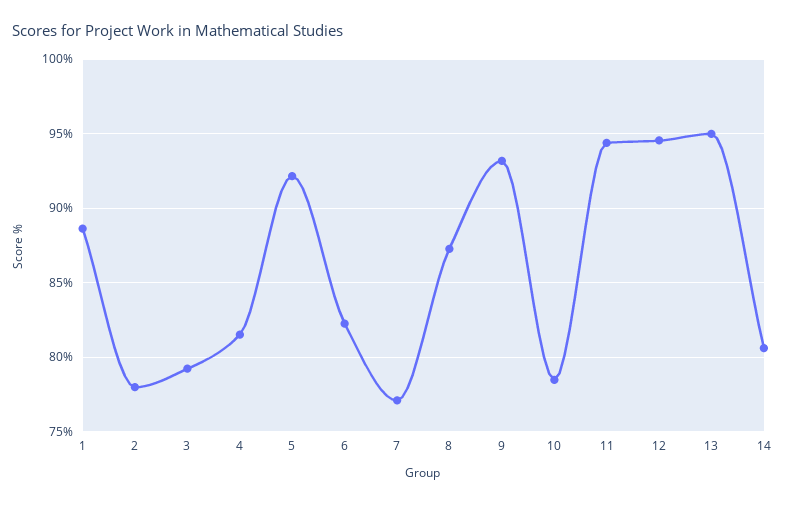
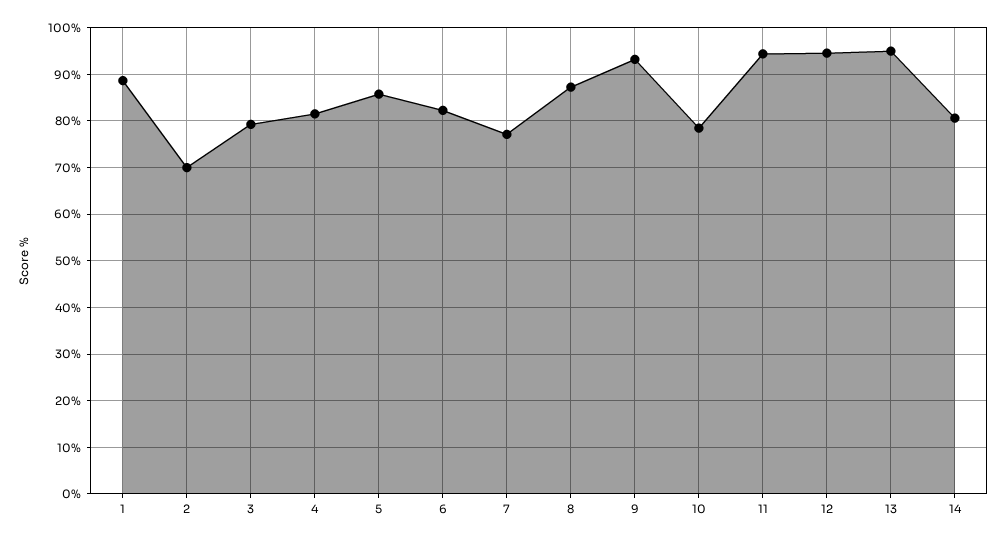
  {
    "1": 88.5,
-   "2": 78,
+   "2": 70,
    "3": 79,
    "4": 81.5,
-   "5": 92,
+   "5": 86,
    "6": 82.5,
    "7": 77,
    "8": 87.5,
    "9": 93,
    "10": 78.5,
    "11": 94.5,
    "12": 94.5,
    "13": 95,
    "14": 80.5
  }

